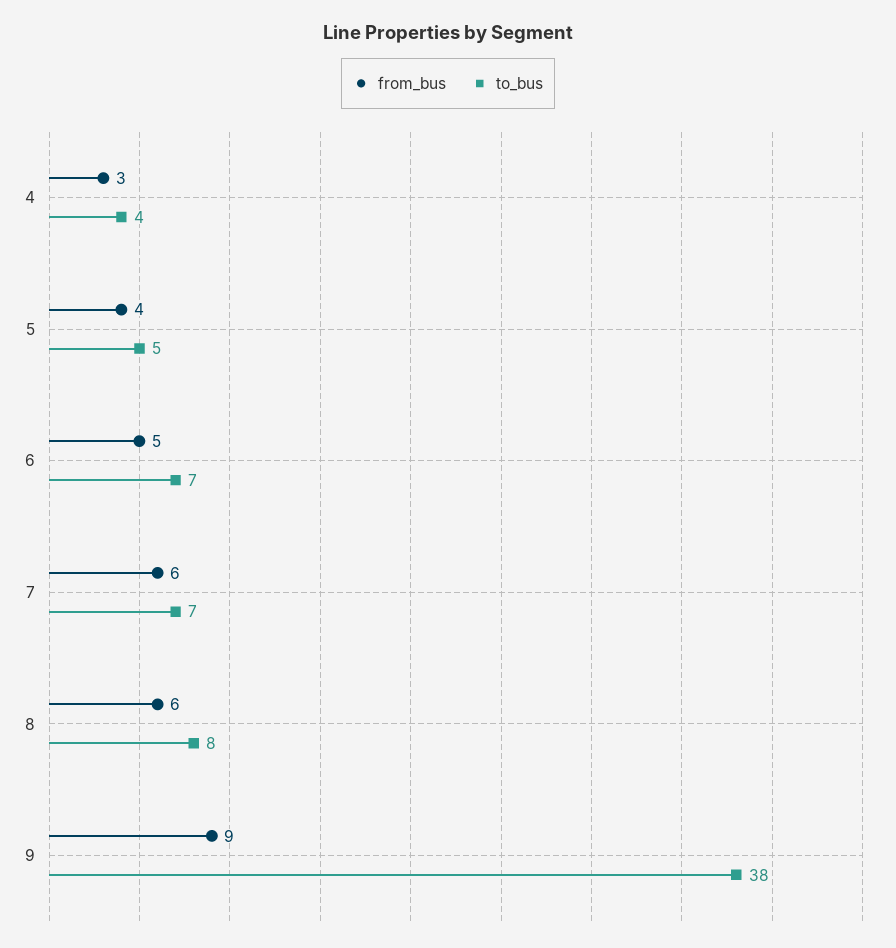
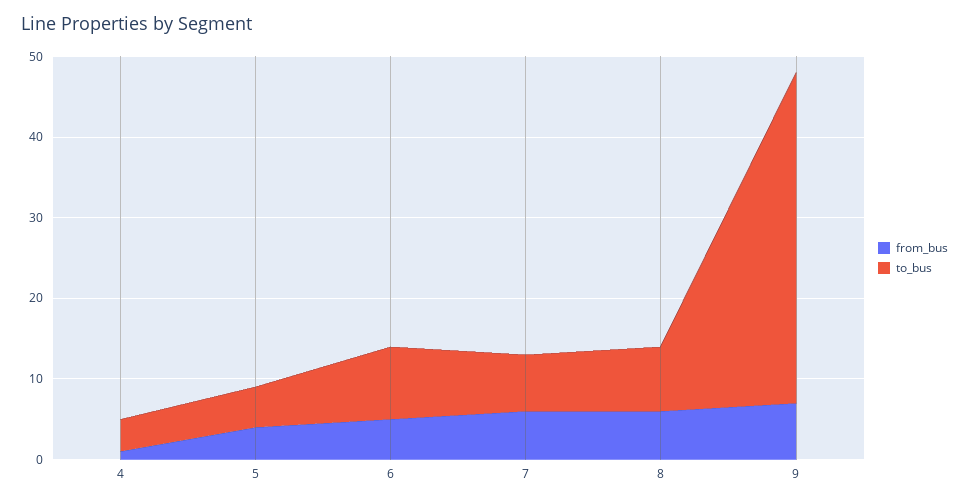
  {
    "from_bus": {
-     "4": 3,
+     "4": 1,
      "5": 4,
      "6": 5,
      "7": 6,
      "8": 6,
-     "9": 9
+     "9": 7
    },
    "to_bus": {
      "4": 4,
      "5": 5,
-     "6": 7,
+     "6": 9,
      "7": 7,
      "8": 8,
-     "9": 38
+     "9": 41
    }
  }

